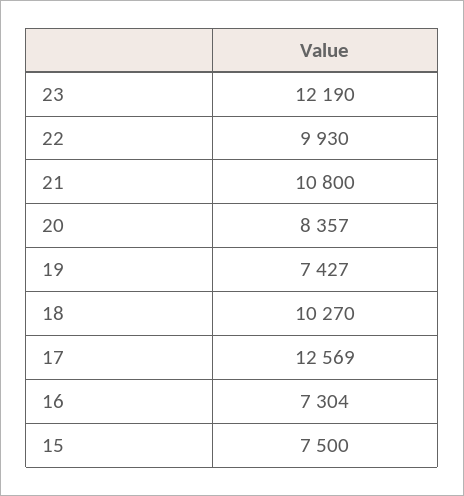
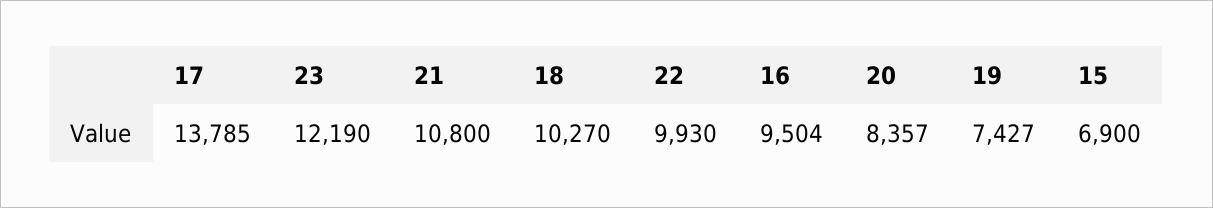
  {
    "23": 12190,
    "22": 9930,
    "21": 10800,
    "20": 8357,
    "19": 7427,
    "18": 10270,
-   "17": 12569,
+   "17": 13785,
-   "16": 7304,
+   "16": 9504,
-   "15": 7500
+   "15": 6900
  }

